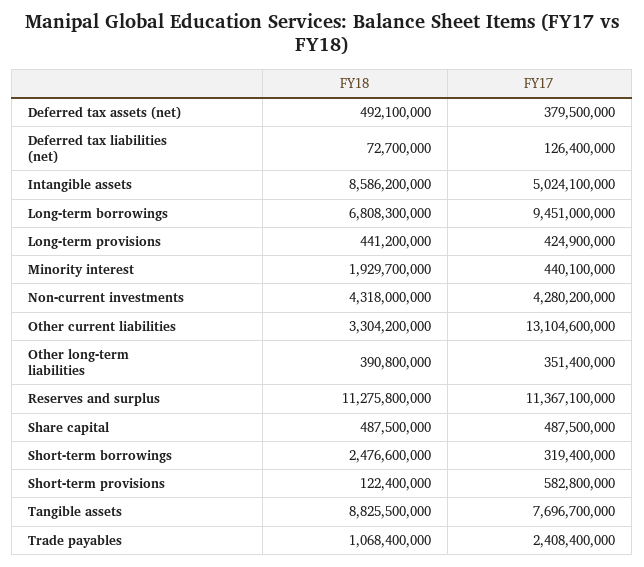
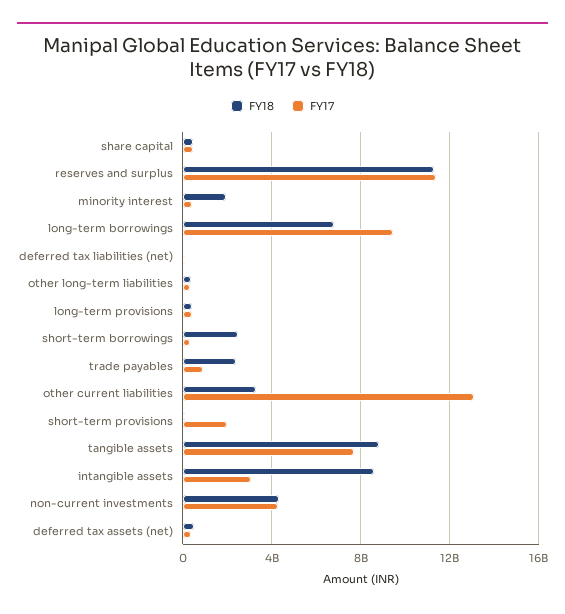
  {
    "FY18": {
      "Deferred tax assets (net)": 492100000,
      "Deferred tax liabilities (net)": 72700000,
      "Intangible assets": 8586200000,
      "Long-term borrowings": 6808300000,
      "Long-term provisions": 441200000,
      "Minority interest": 1929700000,
      "Non-current investments": 4318000000,
      "Other current liabilities": 3304200000,
      "Other long-term liabilities": 390800000,
      "Reserves and surplus": 11275800000,
      "Share capital": 487500000,
      "Short-term borrowings": 2476600000,
      "Short-term provisions": 122400000,
      "Tangible assets": 8825500000,
-     "Trade payables": 1068400000
+     "Trade payables": 2500000000
    },
    "FY17": {
      "Deferred tax assets (net)": 379500000,
      "Deferred tax liabilities (net)": 126400000,
-     "Intangible assets": 5024100000,
+     "Intangible assets": 3000000000,
      "Long-term borrowings": 9451000000,
      "Long-term provisions": 424900000,
      "Minority interest": 440100000,
      "Non-current investments": 4280200000,
      "Other current liabilities": 13104600000,
      "Other long-term liabilities": 351400000,
      "Reserves and surplus": 11367100000,
      "Share capital": 487500000,
      "Short-term borrowings": 319400000,
-     "Short-term provisions": 582800000,
+     "Short-term provisions": 2000000000,
      "Tangible assets": 7696700000,
-     "Trade payables": 2408400000
+     "Trade payables": 1000000000
    }
  }

